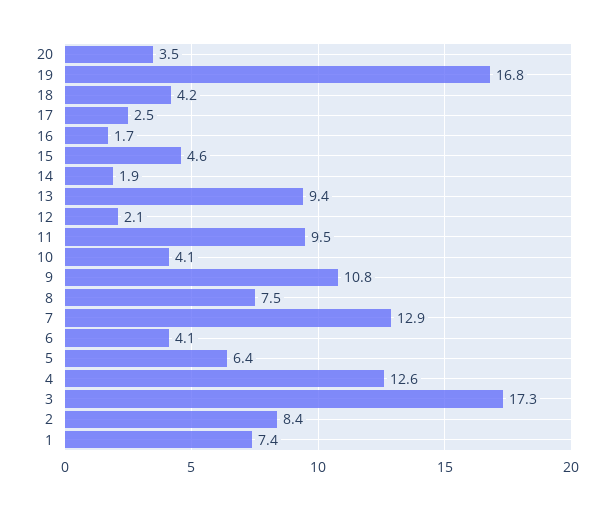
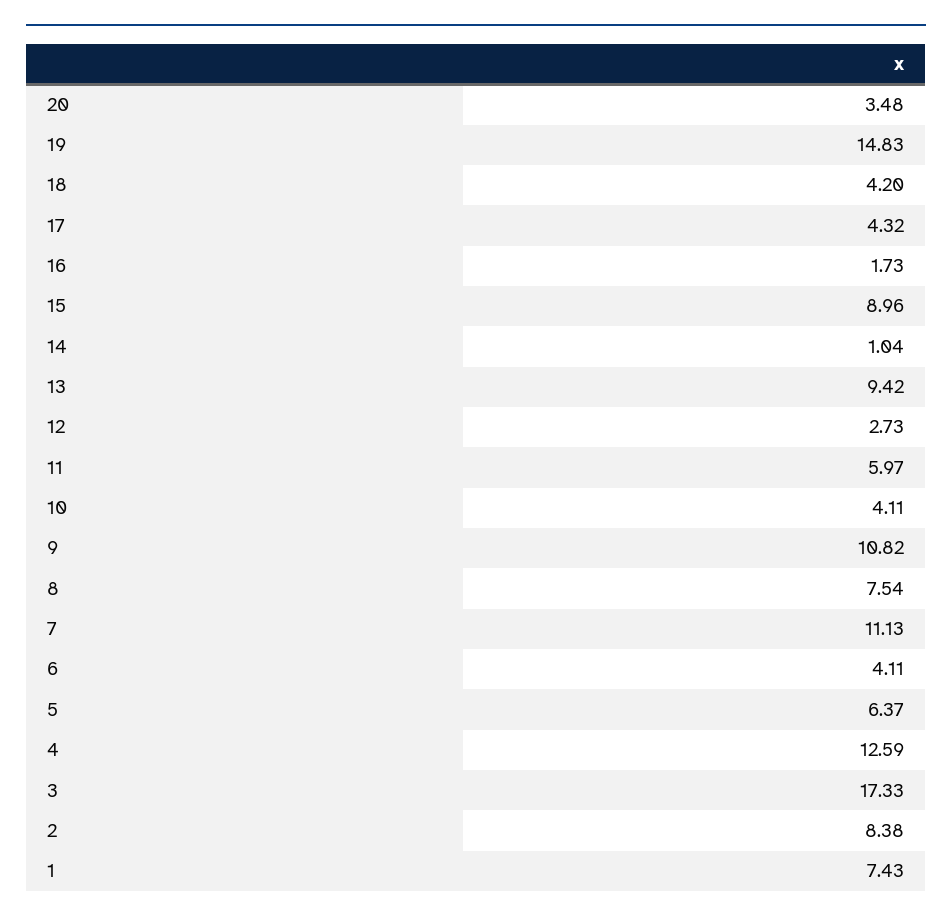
  {
    "20": 3.48,
-   "19": 16.8,
+   "19": 14.83,
    "18": 4.2,
-   "17": 2.5,
+   "17": 4.32,
    "16": 1.73,
-   "15": 4.6,
+   "15": 8.96,
-   "14": 1.9,
+   "14": 1.04,
    "13": 9.42,
-   "12": 2.1,
+   "12": 2.73,
-   "11": 9.5,
+   "11": 5.97,
    "10": 4.11,
    "9": 10.82,
    "8": 7.54,
-   "7": 12.9,
+   "7": 11.13,
    "6": 4.11,
    "5": 6.37,
    "4": 12.59,
    "3": 17.33,
    "2": 8.38,
    "1": 7.43
  }

